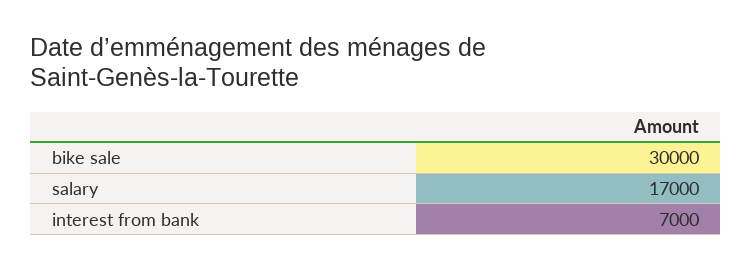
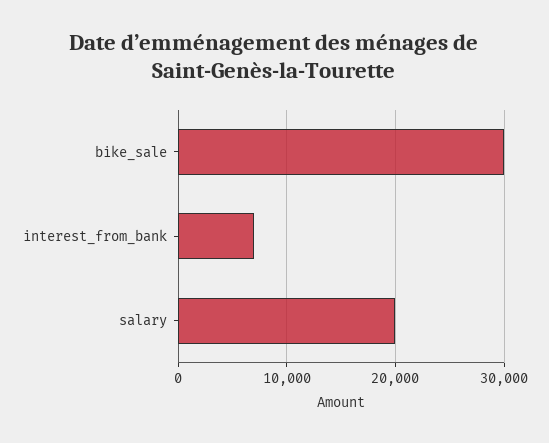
  {
    "bike sale": 30000,
-   "salary": 17000,
+   "salary": 20000,
    "interest from bank": 7000
  }

